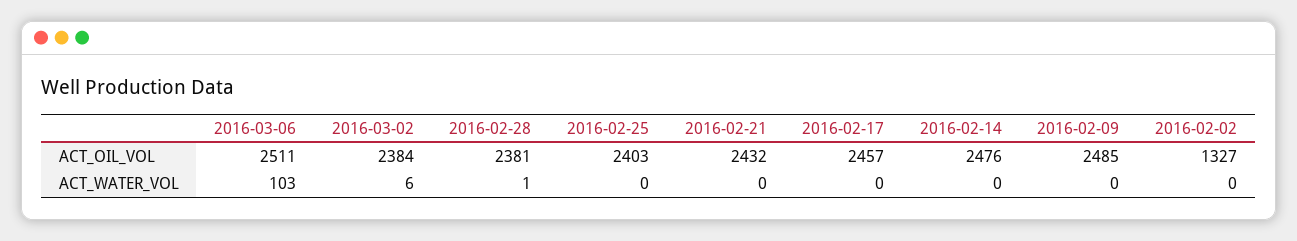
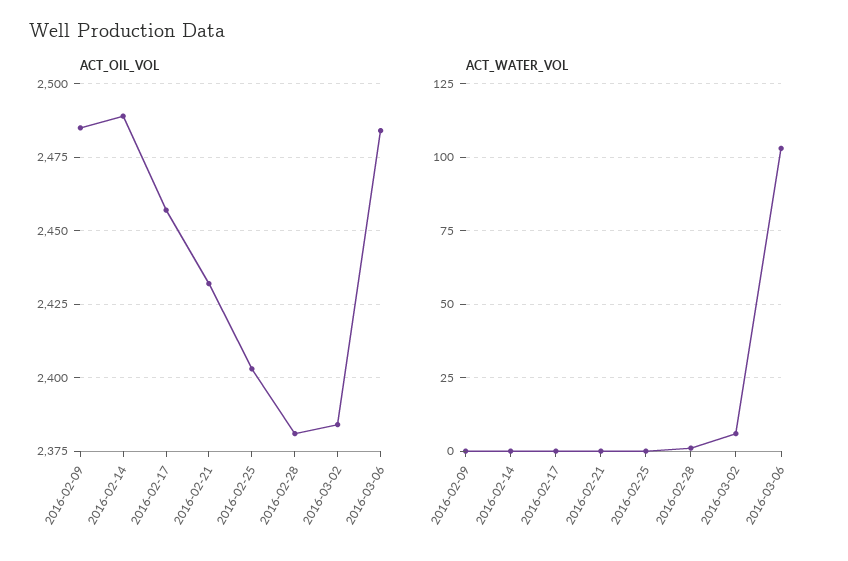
  {
    "ACT_OIL_VOL": {
-     "2016-03-06": 2511,
+     "2016-03-06": 2485,
      "2016-03-02": 2384,
      "2016-02-28": 2381,
      "2016-02-25": 2403,
      "2016-02-21": 2432,
      "2016-02-17": 2457,
-     "2016-02-14": 2476,
+     "2016-02-14": 2490,
-     "2016-02-09": 2485,
+     "2016-02-09": 2485
-     "2016-02-02": 1327
    },
    "ACT_WATER_VOL": {
      "2016-03-06": 103,
      "2016-03-02": 6,
      "2016-02-28": 1,
      "2016-02-25": 0,
      "2016-02-21": 0,
      "2016-02-17": 0,
      "2016-02-14": 0,
-     "2016-02-09": 0,
+     "2016-02-09": 0
-     "2016-02-02": 0
    }
  }

